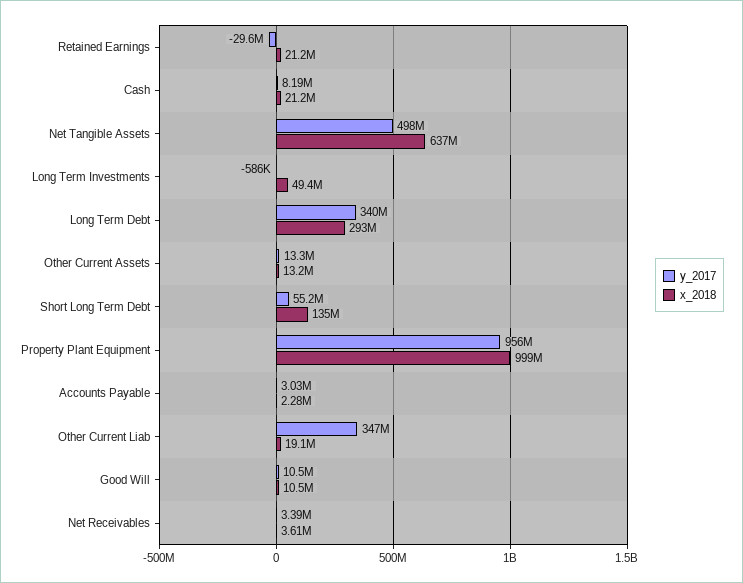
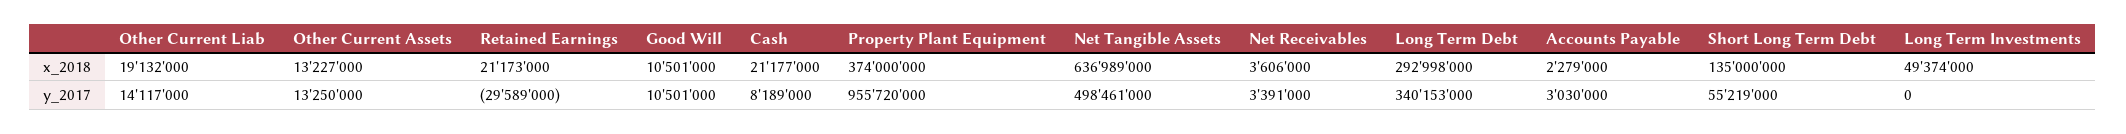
  {
    "y_2017": {
      "Retained Earnings": -29589000,
      "Cash": 8189000,
      "Net Tangible Assets": 498461000,
-     "Long Term Investments": -586000,
+     "Long Term Investments": 0,
      "Long Term Debt": 340153000,
      "Other Current Assets": 13250000,
      "Short Long Term Debt": 55219000,
      "Property Plant Equipment": 955720000,
      "Accounts Payable": 3030000,
-     "Other Current Liab": 347000000,
+     "Other Current Liab": 14117000,
      "Good Will": 10501000,
      "Net Receivables": 3391000
    },
    "x_2018": {
      "Retained Earnings": 21173000,
      "Cash": 21177000,
      "Net Tangible Assets": 636989000,
      "Long Term Investments": 49374000,
      "Long Term Debt": 292998000,
      "Other Current Assets": 13227000,
      "Short Long Term Debt": 135000000,
-     "Property Plant Equipment": 999000000,
+     "Property Plant Equipment": 374000000,
      "Accounts Payable": 2279000,
      "Other Current Liab": 19132000,
      "Good Will": 10501000,
      "Net Receivables": 3606000
    }
  }

